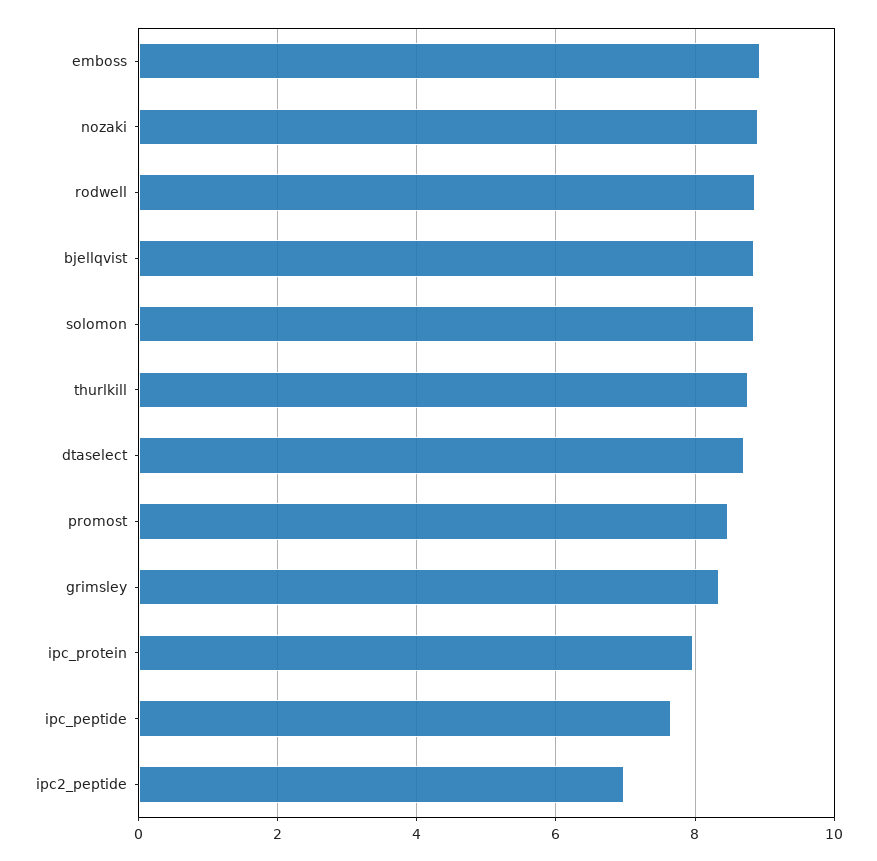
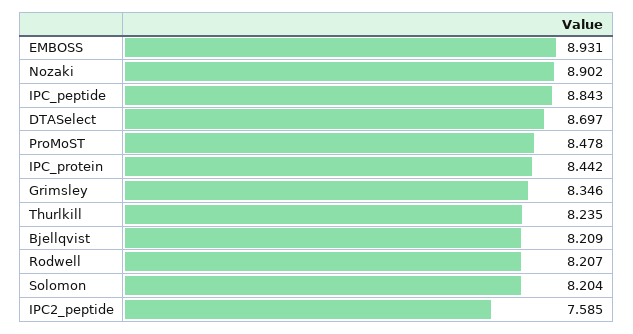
  {
    "emboss": 8.931,
    "nozaki": 8.902,
-   "rodwell": 8.8,
+   "rodwell": 8.207,
-   "bjellqvist": 8.8,
+   "bjellqvist": 8.209,
-   "solomon": 8.8,
+   "solomon": 8.204,
-   "thurlkill": 8.8,
+   "thurlkill": 8.235,
    "dtaselect": 8.697,
    "promost": 8.478,
    "grimsley": 8.346,
-   "ipc_protein": 8,
+   "ipc_protein": 8.442,
-   "ipc_peptide": 7.6,
+   "ipc_peptide": 8.843,
-   "ipc2_peptide": 7
+   "ipc2_peptide": 7.585
  }

